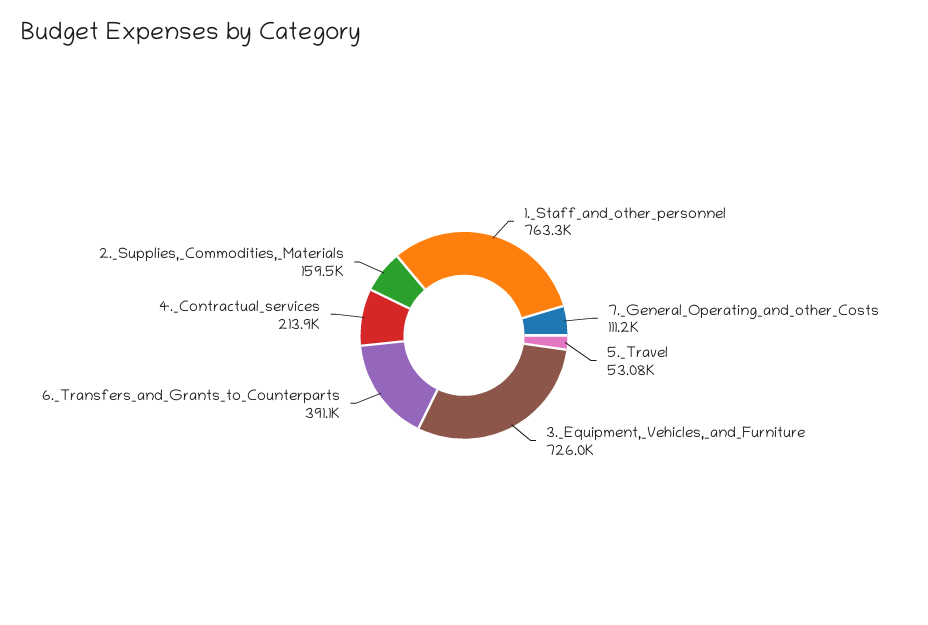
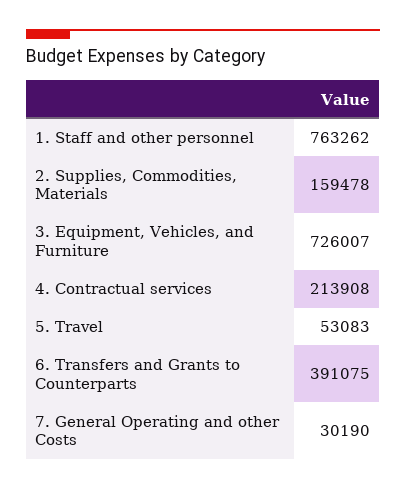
  {
    "1._Staff_and_other_personnel": 763262,
-   "7._General_Operating_and_other_Costs": 111200,
+   "7._General_Operating_and_other_Costs": 30190,
    "5._Travel": 53083,
    "3._Equipment,_Vehicles,_and_Furniture": 726007,
    "6._Transfers_and_Grants_to_Counterparts": 391075,
    "4._Contractual_services": 213908,
    "2._Supplies,_Commodities,_Materials": 159478
  }

